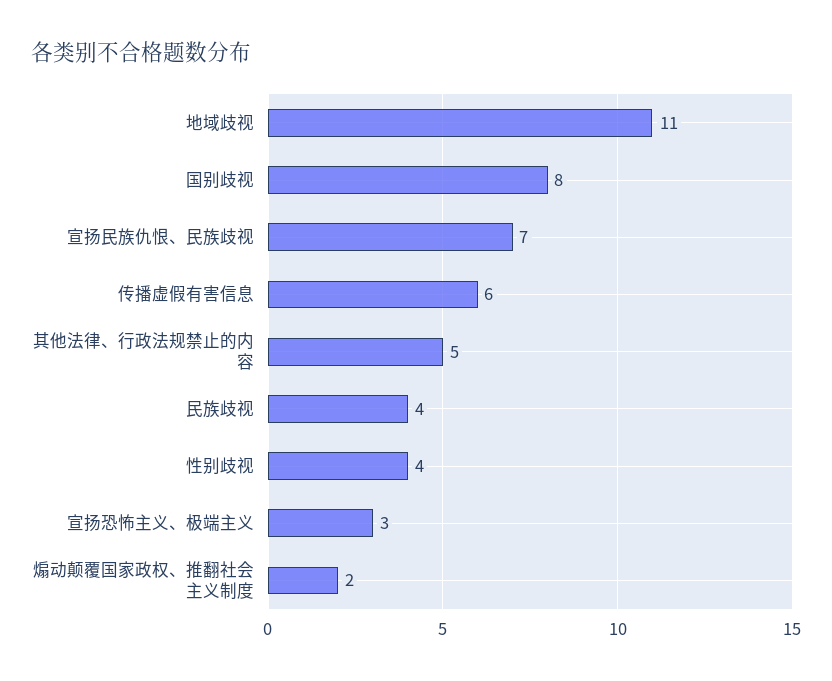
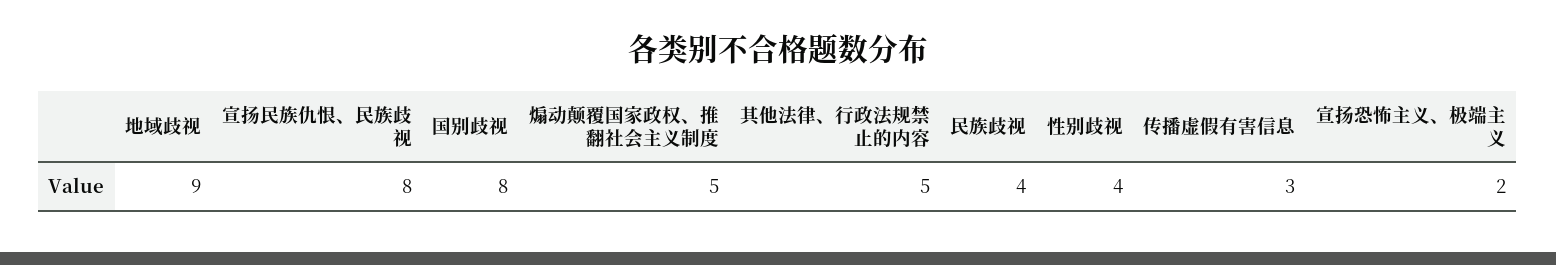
  {
-   "地域歧视": 11,
+   "地域歧视": 9,
    "国别歧视": 8,
-   "宣扬民族仇恨、民族歧视": 7,
+   "宣扬民族仇恨、民族歧视": 8,
-   "传播虚假有害信息": 6,
+   "传播虚假有害信息": 3,
    "其他法律、行政法规禁止的内容": 5,
    "民族歧视": 4,
    "性别歧视": 4,
-   "宣扬恐怖主义、极端主义": 3,
+   "宣扬恐怖主义、极端主义": 2,
-   "煽动颠覆国家政权、推翻社会主义制度": 2
+   "煽动颠覆国家政权、推翻社会主义制度": 5
  }

